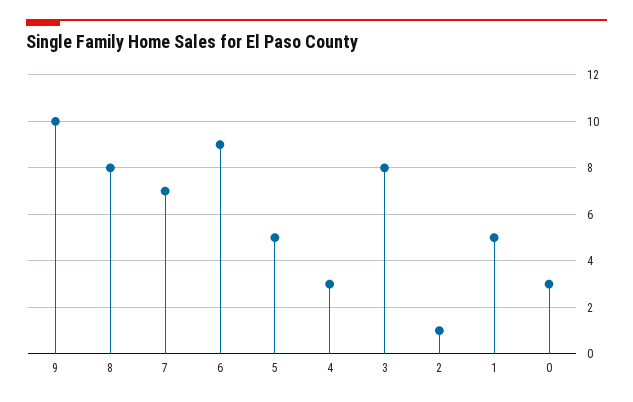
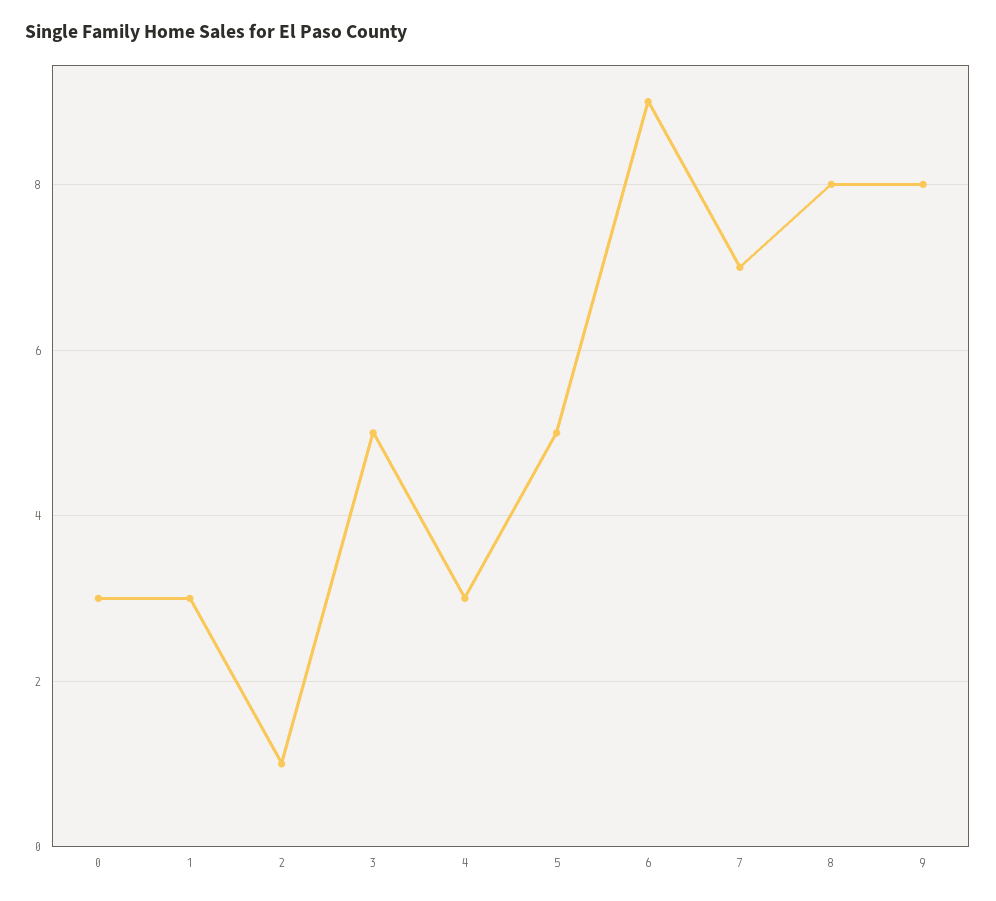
  {
-   "9": 10,
+   "9": 8,
    "8": 8,
    "7": 7,
    "6": 9,
    "5": 5,
    "4": 3,
-   "3": 8,
+   "3": 5,
    "2": 1,
-   "1": 5,
+   "1": 3,
    "0": 3
  }

